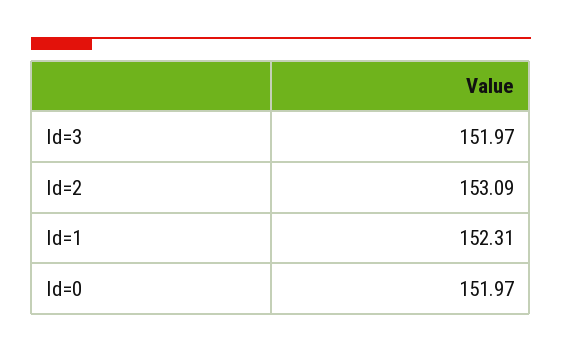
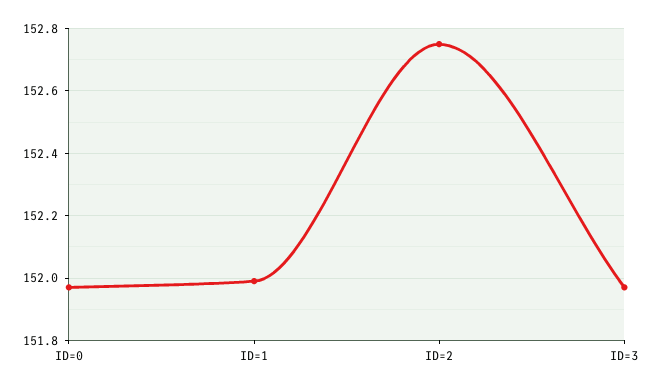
  {
    "Id=3": 151.97,
-   "Id=2": 153.09,
+   "Id=2": 152.75,
-   "Id=1": 152.31,
+   "Id=1": 152,
    "Id=0": 151.97
  }

